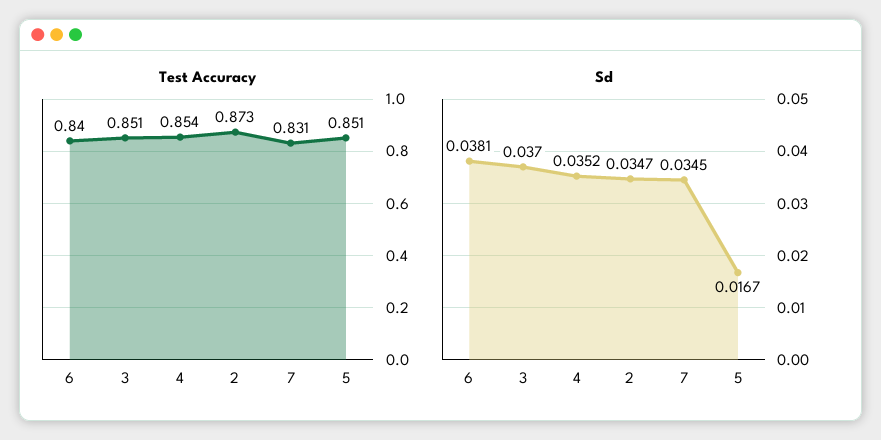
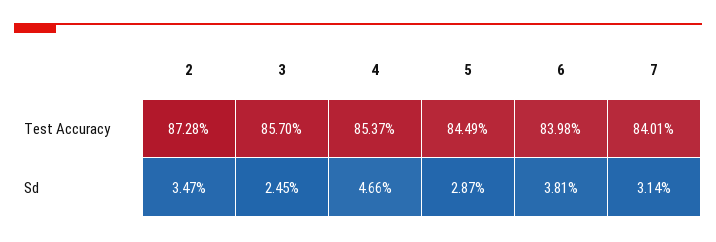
  {
    "Test Accuracy": {
      "6": 0.8398,
-     "3": 0.851,
+     "3": 0.857,
      "4": 0.8537,
      "2": 0.8728,
-     "7": 0.831,
+     "7": 0.8401,
-     "5": 0.851
+     "5": 0.8449
    },
    "Sd": {
      "6": 0.0381,
-     "3": 0.037,
+     "3": 0.0245,
-     "4": 0.0352,
+     "4": 0.0466,
      "2": 0.0347,
-     "7": 0.0345,
+     "7": 0.0314,
-     "5": 0.0167
+     "5": 0.0287
    }
  }

